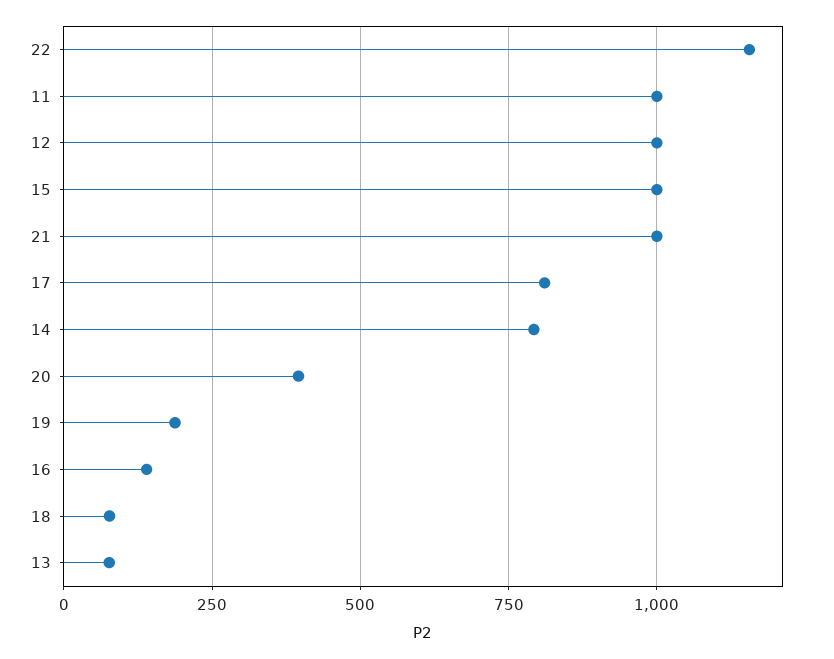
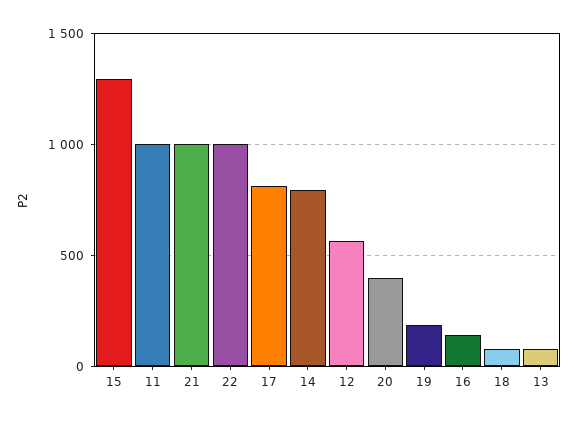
  {
-   "22": 1150,
+   "22": 1000,
    "11": 1000,
-   "12": 1000,
+   "12": 550,
-   "15": 1000,
+   "15": 1300,
    "21": 1000,
    "17": 800,
    "14": 800,
    "20": 400,
    "19": 175,
    "16": 150,
    "18": 75,
    "13": 75
  }

